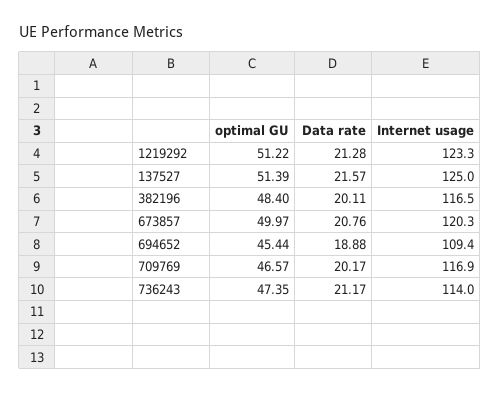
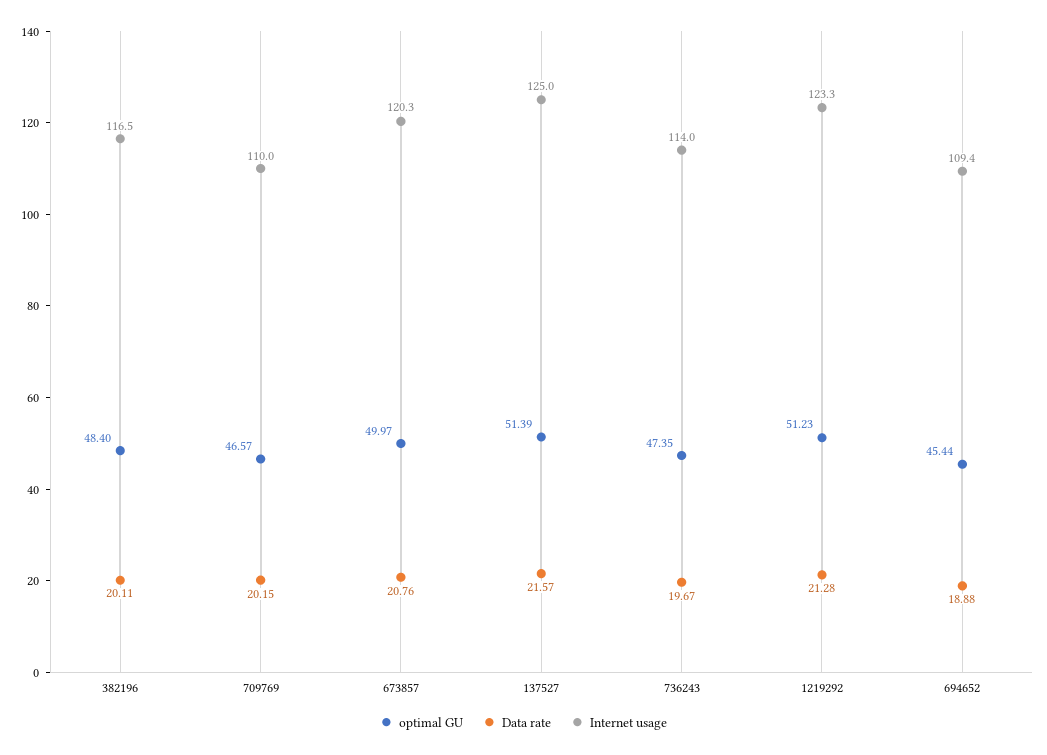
  {
    "optimal GU": {
-     "1219292": 51.22,
+     "1219292": 51.23,
      "137527": 51.39,
      "382196": 48.4,
      "673857": 49.97,
      "694652": 45.44,
      "709769": 46.57,
      "736243": 47.35
    },
    "Data rate": {
      "1219292": 21.28,
      "137527": 21.57,
      "382196": 20.11,
      "673857": 20.76,
      "694652": 18.88,
-     "709769": 20.17,
+     "709769": 20.15,
-     "736243": 21.17
+     "736243": 19.67
    },
    "Internet usage": {
      "1219292": 123.3,
      "137527": 125,
      "382196": 116.5,
      "673857": 120.3,
      "694652": 109.4,
-     "709769": 116.9,
+     "709769": 110,
      "736243": 114
    }
  }

